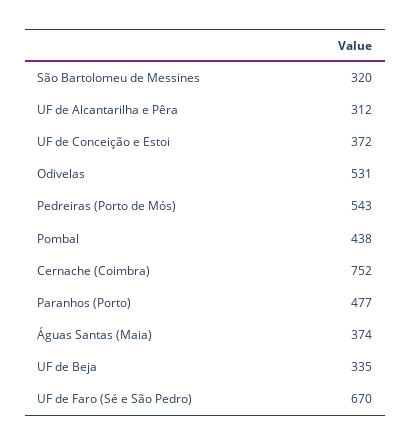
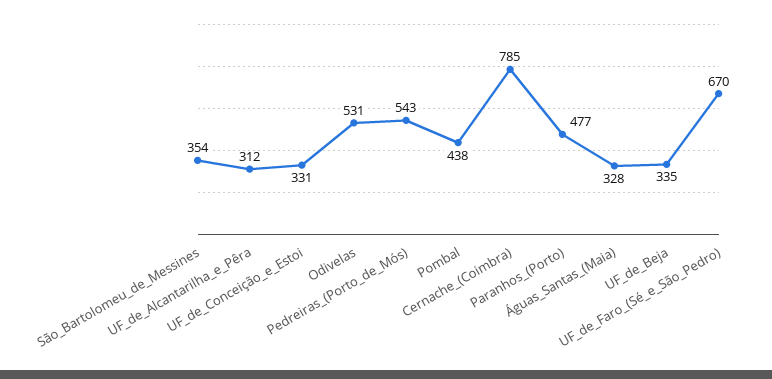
  {
-   "São Bartolomeu de Messines": 320,
+   "São Bartolomeu de Messines": 354,
    "UF de Alcantarilha e Pêra": 312,
-   "UF de Conceição e Estoi": 372,
+   "UF de Conceição e Estoi": 331,
    "Odivelas": 531,
    "Pedreiras (Porto de Mós)": 543,
    "Pombal": 438,
-   "Cernache (Coimbra)": 752,
+   "Cernache (Coimbra)": 785,
    "Paranhos (Porto)": 477,
-   "Águas Santas (Maia)": 374,
+   "Águas Santas (Maia)": 328,
    "UF de Beja": 335,
    "UF de Faro (Sé e São Pedro)": 670
  }

